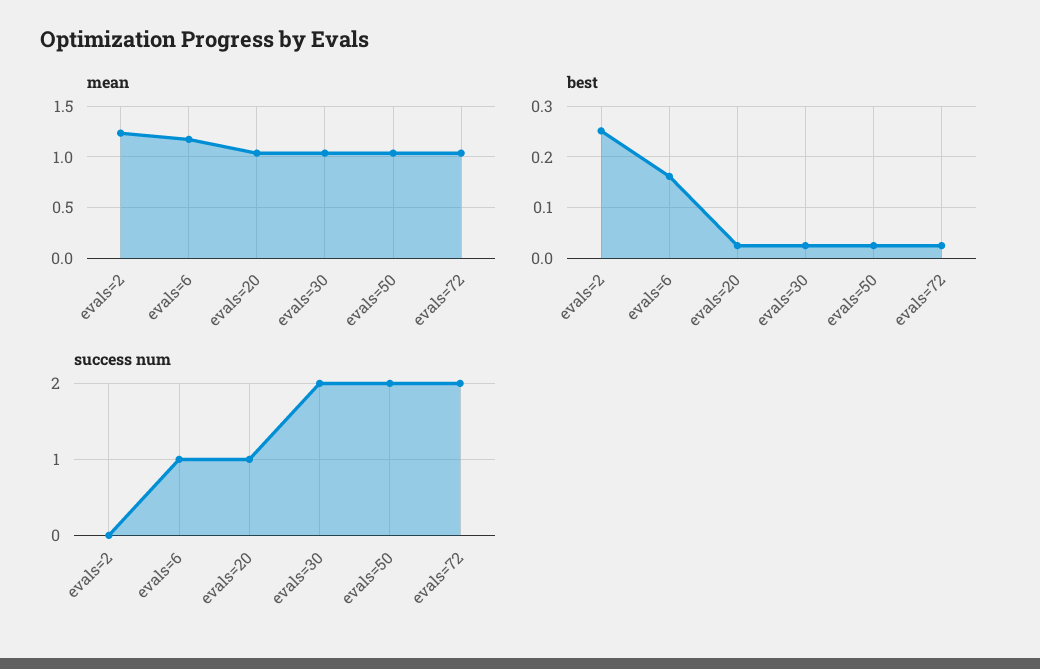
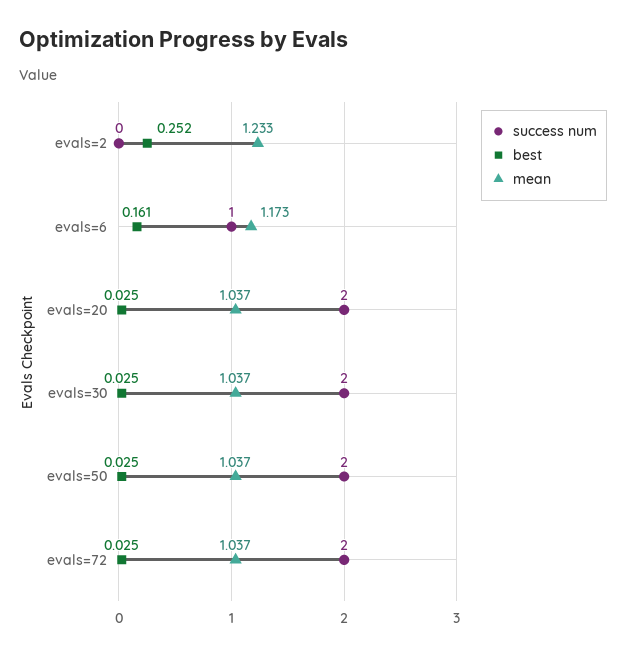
  {
    "mean": {
      "evals=2": 1.233,
      "evals=6": 1.173,
      "evals=20": 1.037,
      "evals=30": 1.037,
      "evals=50": 1.037,
      "evals=72": 1.037
    },
    "best": {
      "evals=2": 0.252,
      "evals=6": 0.161,
      "evals=20": 0.025,
      "evals=30": 0.025,
      "evals=50": 0.025,
      "evals=72": 0.025
    },
    "success num": {
      "evals=2": 0,
      "evals=6": 1,
-     "evals=20": 1,
+     "evals=20": 2,
      "evals=30": 2,
      "evals=50": 2,
      "evals=72": 2
    }
  }

